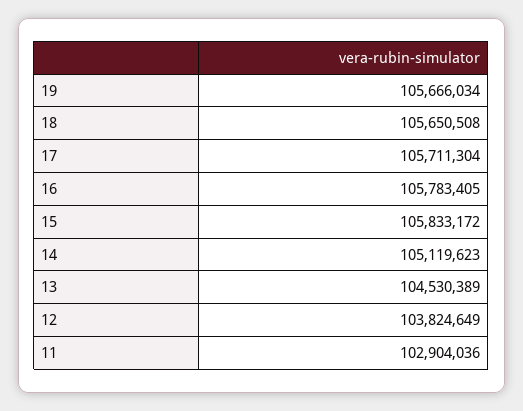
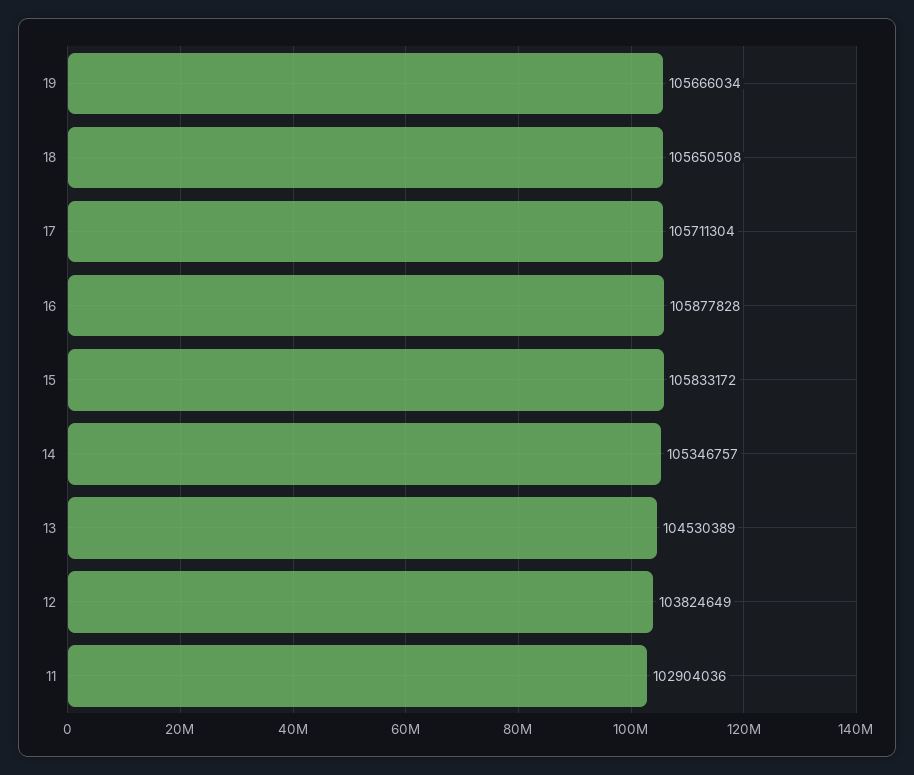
  {
    "19": 105666034,
    "18": 105650508,
    "17": 105711304,
-   "16": 105783405,
+   "16": 105877828,
    "15": 105833172,
-   "14": 105119623,
+   "14": 105346757,
    "13": 104530389,
    "12": 103824649,
    "11": 102904036
  }

